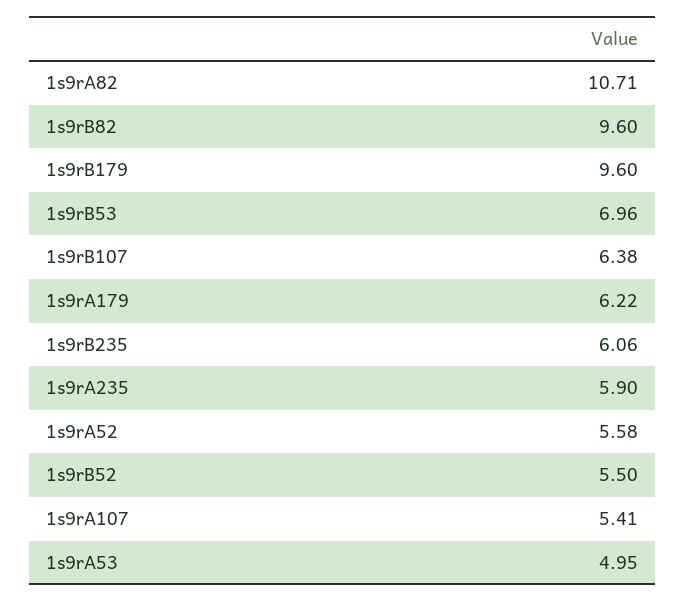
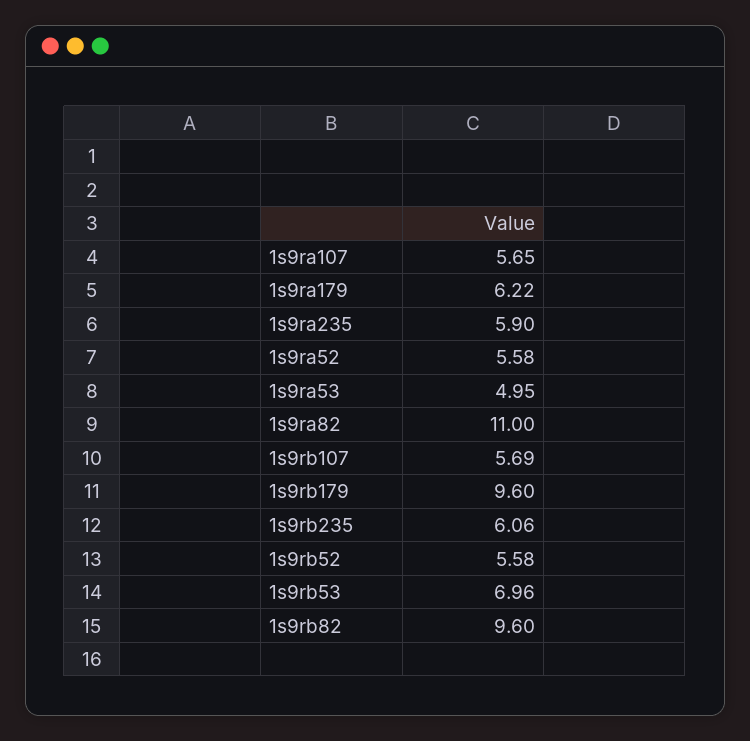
  {
-   "1s9rA82": 10.71,
+   "1s9rA82": 11,
    "1s9rB82": 9.6,
    "1s9rB179": 9.6,
    "1s9rB53": 6.96,
-   "1s9rB107": 6.38,
+   "1s9rB107": 5.69,
    "1s9rA179": 6.22,
    "1s9rB235": 6.06,
    "1s9rA235": 5.9,
    "1s9rA52": 5.58,
-   "1s9rB52": 5.5,
+   "1s9rB52": 5.58,
-   "1s9rA107": 5.41,
+   "1s9rA107": 5.65,
    "1s9rA53": 4.95
  }

